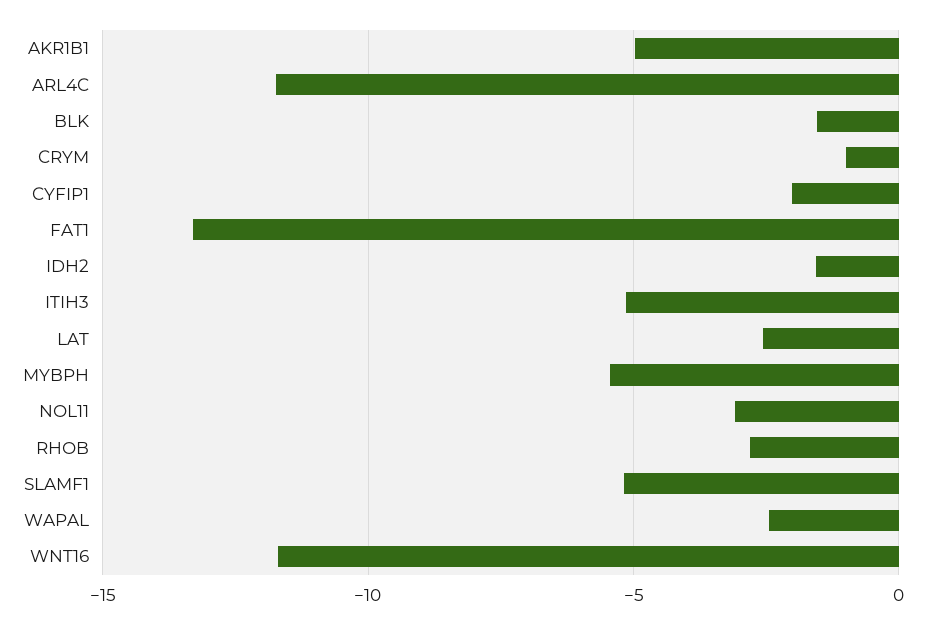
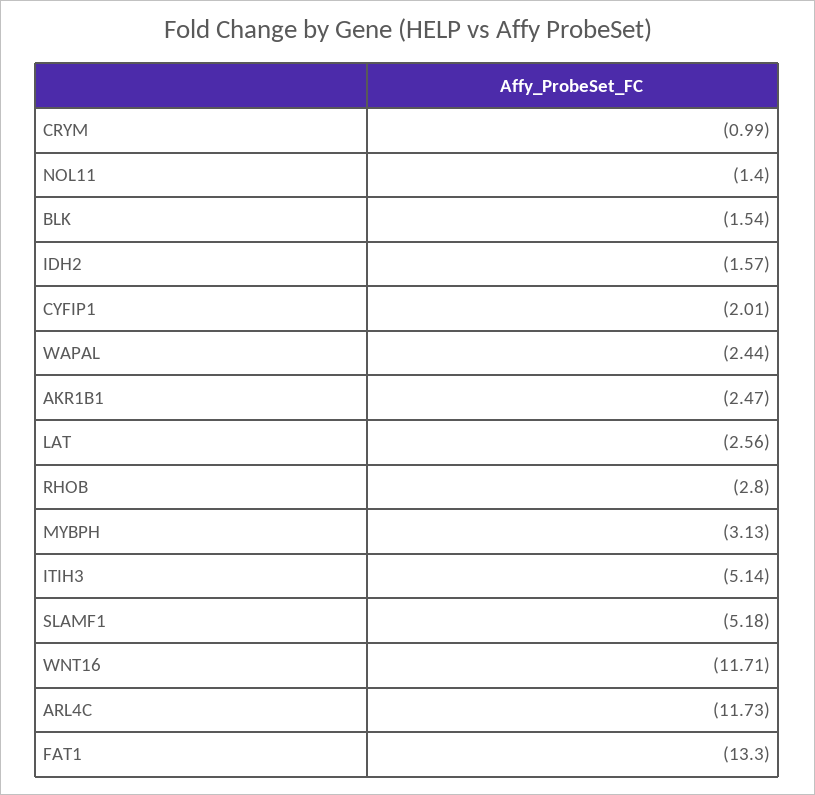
  {
-   "AKR1B1": -5,
+   "AKR1B1": -2.47,
    "ARL4C": -11.73,
    "BLK": -1.54,
    "CRYM": -0.99,
    "CYFIP1": -2.01,
    "FAT1": -13.3,
    "IDH2": -1.57,
    "ITIH3": -5.14,
    "LAT": -2.56,
-   "MYBPH": -5.5,
+   "MYBPH": -3.13,
-   "NOL11": -3,
+   "NOL11": -1.4,
    "RHOB": -2.8,
    "SLAMF1": -5.18,
    "WAPAL": -2.44,
    "WNT16": -11.71
  }

